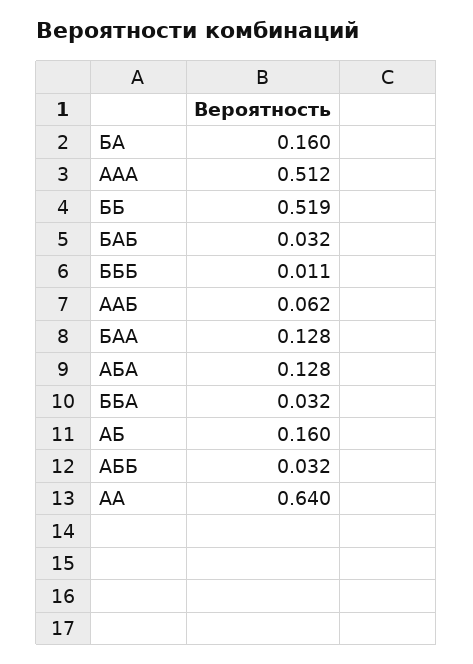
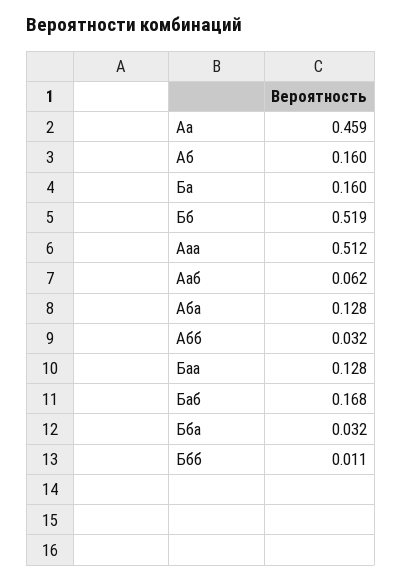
  {
    "БА": 0.16,
    "ААА": 0.512,
    "ББ": 0.519,
-   "БАБ": 0.032,
+   "БАБ": 0.168,
    "БББ": 0.011,
    "ААБ": 0.062,
    "БАА": 0.128,
    "АБА": 0.128,
    "ББА": 0.032,
    "AБ": 0.16,
    "АББ": 0.032,
-   "AA": 0.64
+   "AA": 0.459
  }

